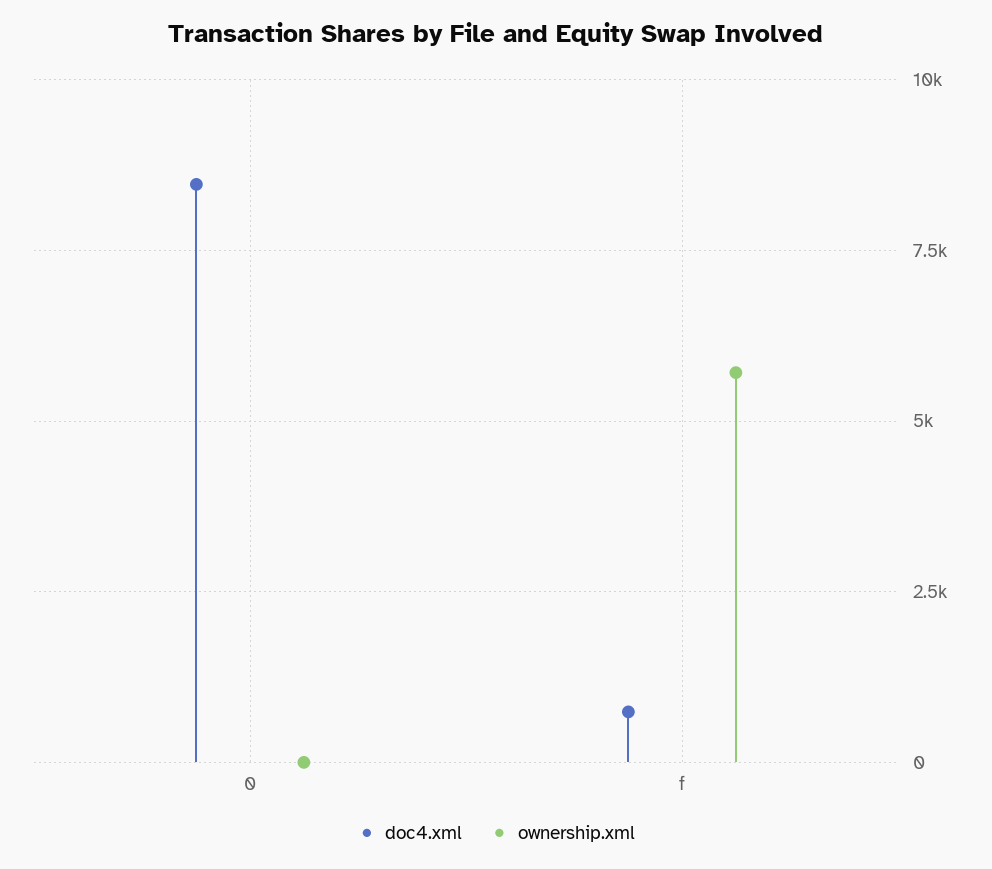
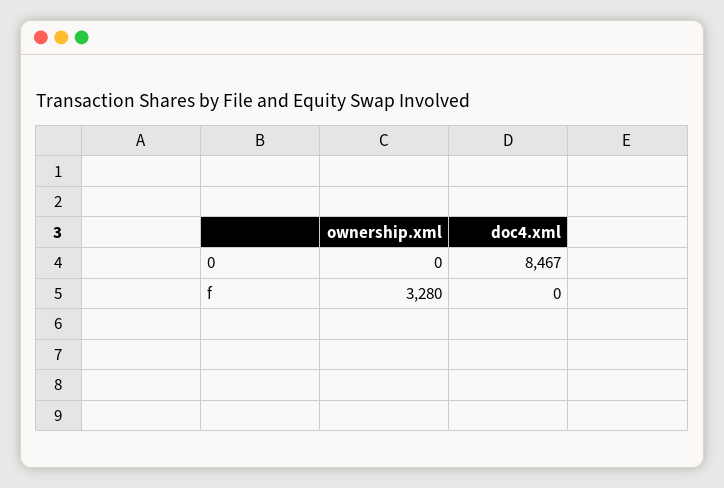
  {
    "doc4.xml": {
      "0": 8467,
-     "f": 750
+     "f": 0
    },
    "ownership.xml": {
      "0": 0,
-     "f": 5750
+     "f": 3280
    }
  }

